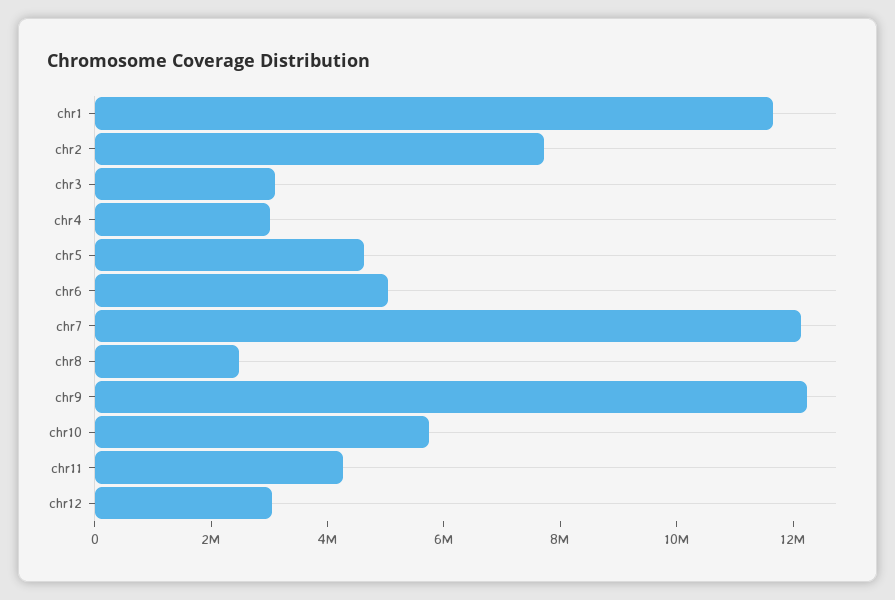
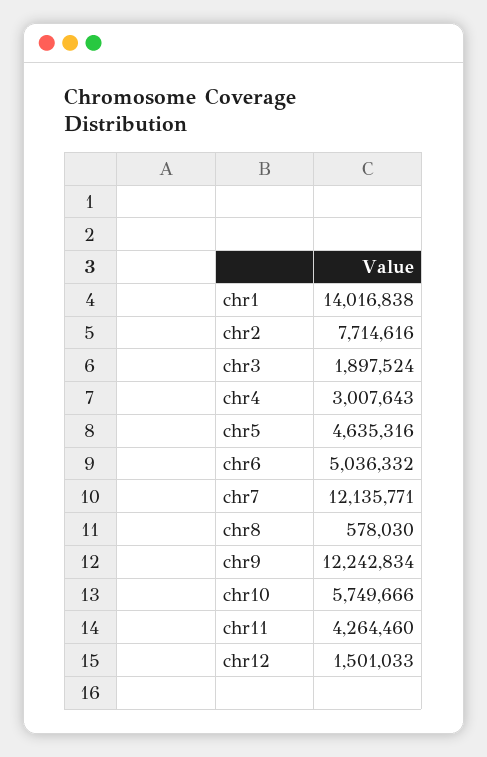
  {
-   "chr1": 11500000,
+   "chr1": 14016838,
    "chr2": 7714616,
-   "chr3": 3000000,
+   "chr3": 1897524,
    "chr4": 3007643,
    "chr5": 4635316,
    "chr6": 5036332,
    "chr7": 12135771,
-   "chr8": 2500000,
+   "chr8": 578030,
    "chr9": 12242834,
    "chr10": 5749666,
    "chr11": 4264460,
-   "chr12": 3000000
+   "chr12": 1501033
  }

